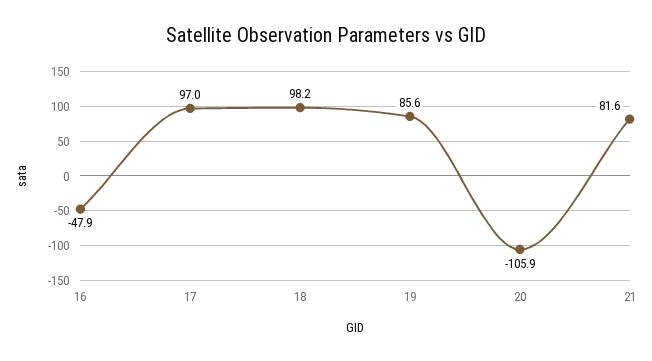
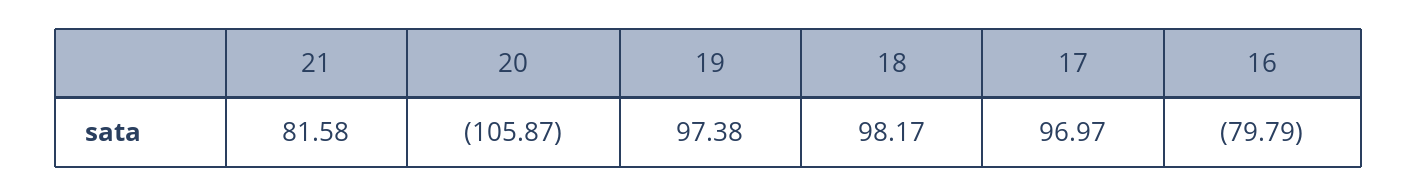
  {
-   "16": -47.9,
+   "16": -79.79,
    "17": 96.97,
    "18": 98.17,
-   "19": 85.6,
+   "19": 97.38,
    "20": -105.87,
    "21": 81.58
  }

